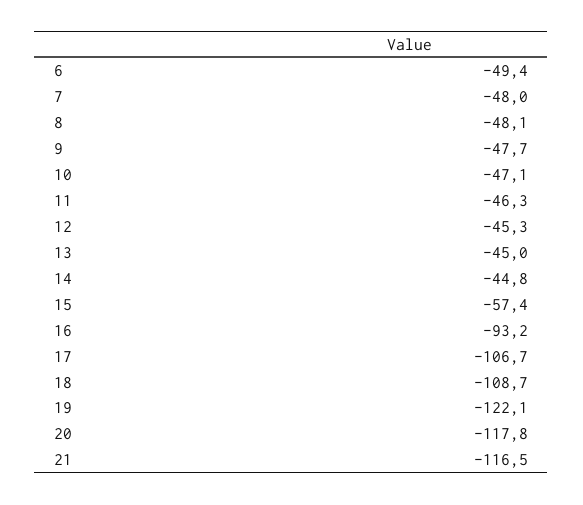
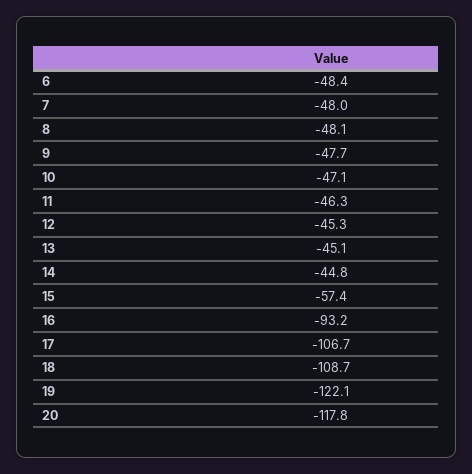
  {
-   "6": -49.4,
+   "6": -48.4,
    "7": -48,
    "8": -48.1,
    "9": -47.7,
    "10": -47.1,
    "11": -46.3,
    "12": -45.3,
-   "13": -45,
+   "13": -45.1,
    "14": -44.8,
    "15": -57.4,
    "16": -93.2,
    "17": -106.7,
    "18": -108.7,
    "19": -122.1,
-   "20": -117.8,
+   "20": -117.8
-   "21": -116.5
  }

